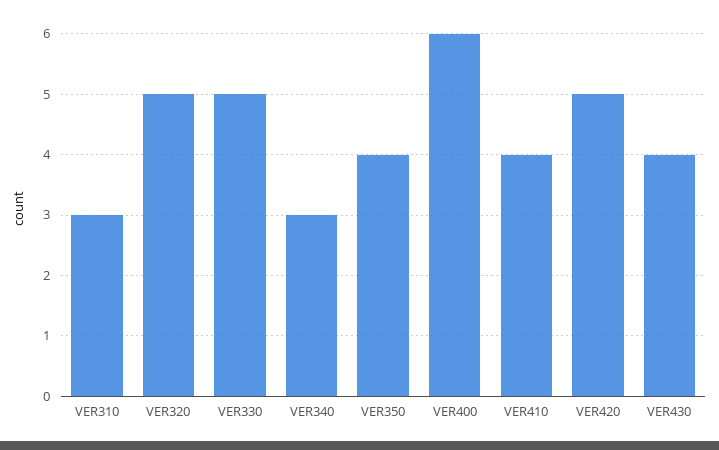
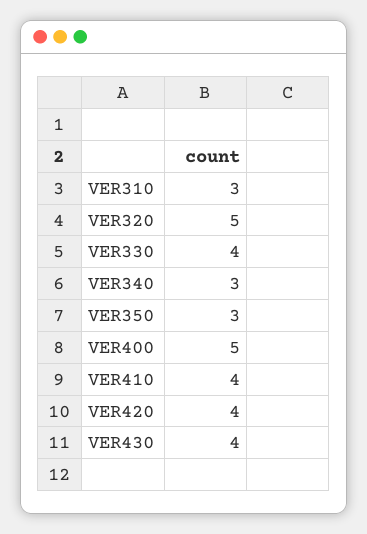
  {
    "VER310": 3,
    "VER320": 5,
-   "VER330": 5,
+   "VER330": 4,
    "VER340": 3,
-   "VER350": 4,
+   "VER350": 3,
-   "VER400": 6,
+   "VER400": 5,
    "VER410": 4,
-   "VER420": 5,
+   "VER420": 4,
    "VER430": 4
  }

